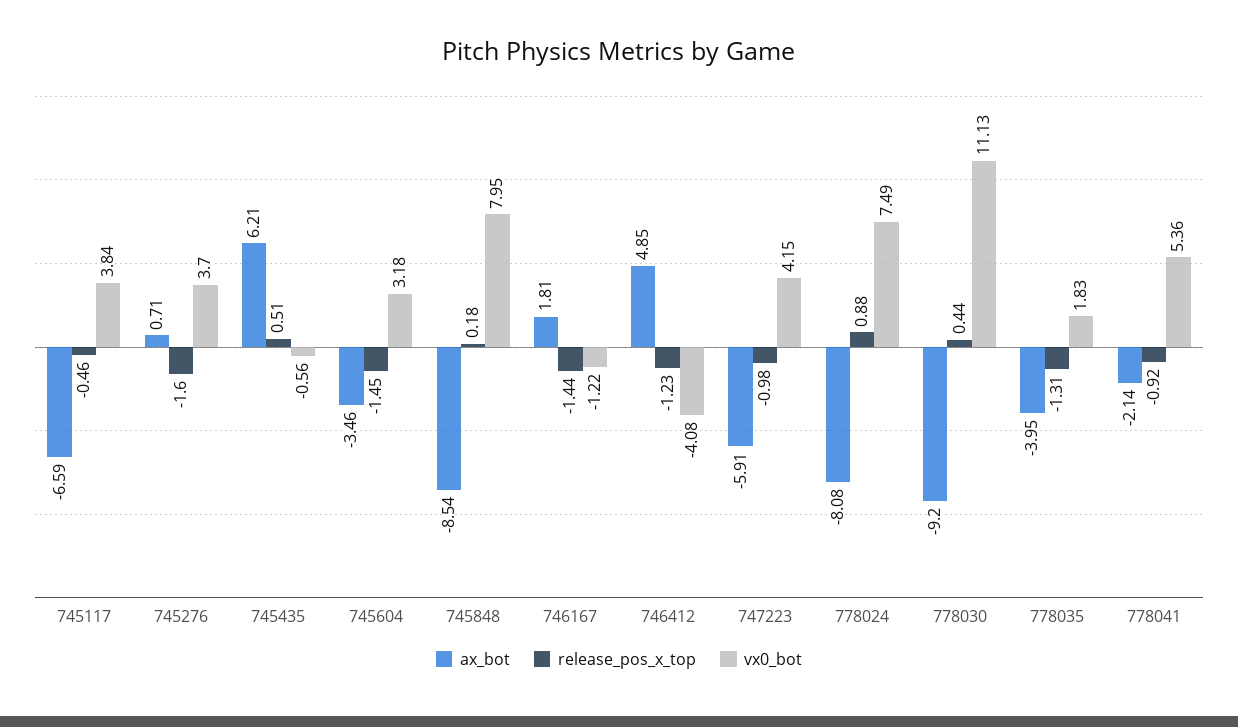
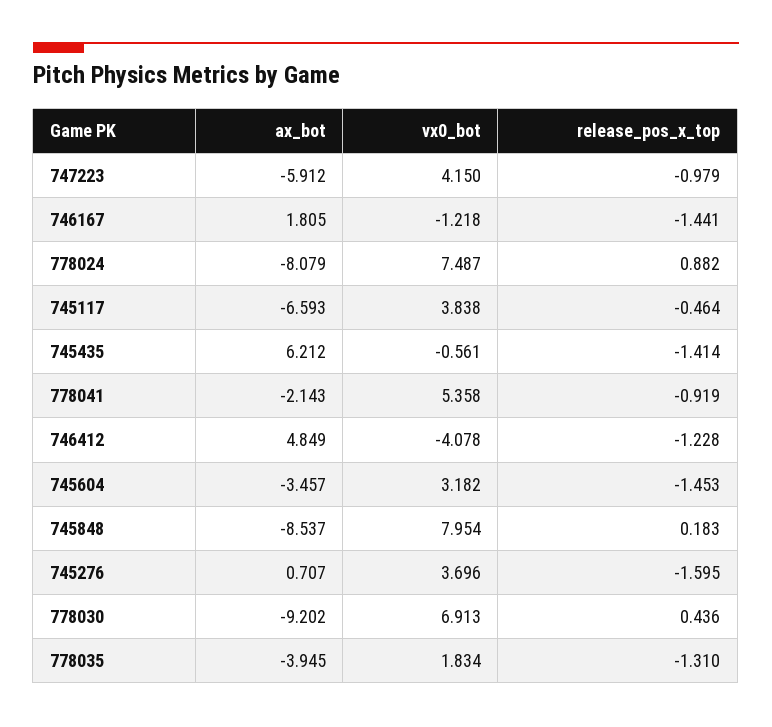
  {
    "ax_bot": {
      "745117": -6.593,
      "745276": 0.707,
      "745435": 6.212,
      "745604": -3.457,
      "745848": -8.537,
      "746167": 1.805,
      "746412": 4.849,
      "747223": -5.912,
      "778024": -8.079,
      "778030": -9.202,
      "778035": -3.945,
      "778041": -2.143
    },
    "release_pos_x_top": {
      "745117": -0.464,
      "745276": -1.595,
-     "745435": 0.51,
+     "745435": -1.414,
      "745604": -1.453,
      "745848": 0.183,
      "746167": -1.441,
      "746412": -1.228,
      "747223": -0.979,
      "778024": 0.882,
      "778030": 0.436,
      "778035": -1.31,
      "778041": -0.919
    },
    "vx0_bot": {
      "745117": 3.838,
      "745276": 3.696,
      "745435": -0.561,
      "745604": 3.182,
      "745848": 7.954,
      "746167": -1.218,
      "746412": -4.078,
      "747223": 4.15,
      "778024": 7.487,
-     "778030": 11.13,
+     "778030": 6.913,
      "778035": 1.834,
      "778041": 5.358
    }
  }

